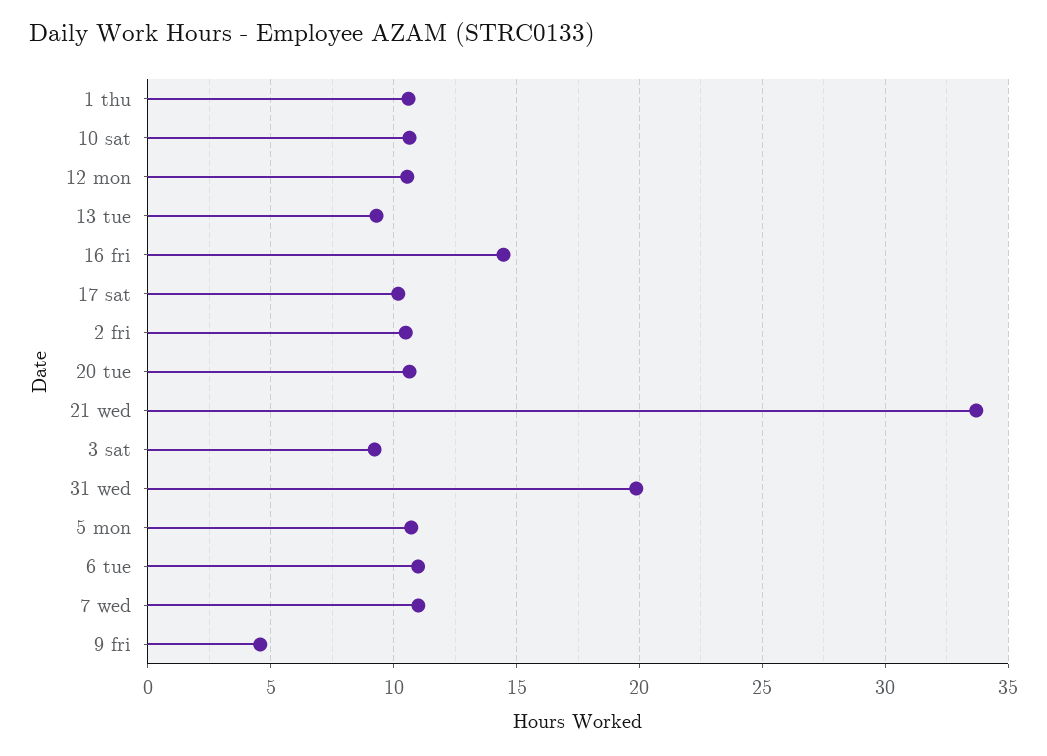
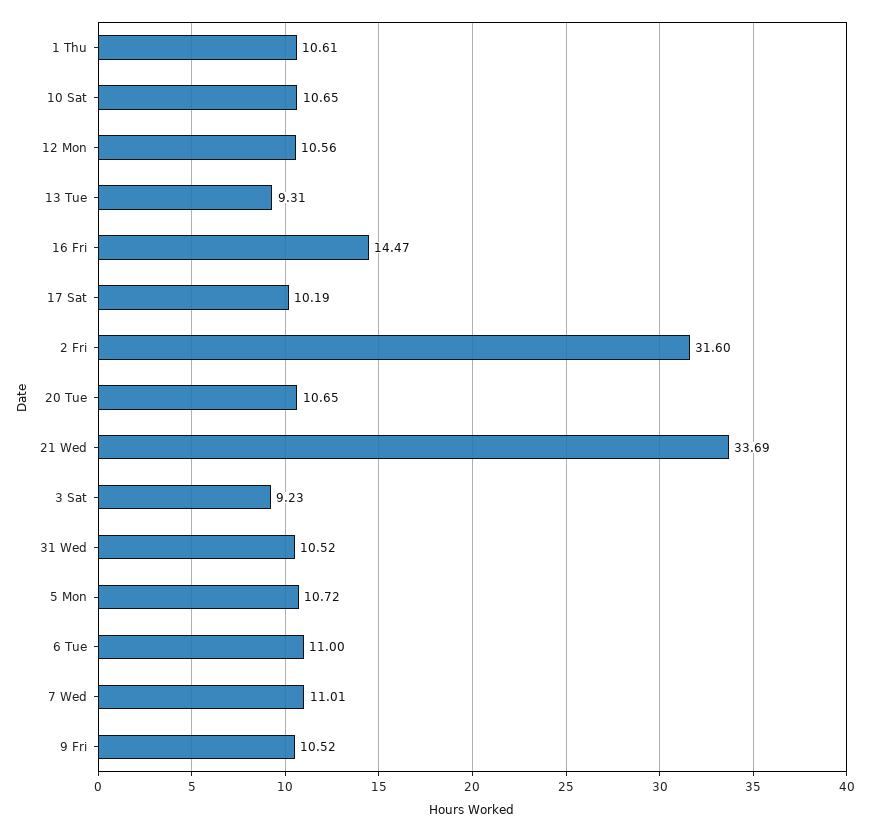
  {
    "1 thu": 10.61,
    "10 sat": 10.65,
    "12 mon": 10.56,
    "13 tue": 9.31,
    "16 fri": 14.47,
    "17 sat": 10.19,
-   "2 fri": 10.5,
+   "2 fri": 31.6,
    "20 tue": 10.65,
    "21 wed": 33.69,
    "3 sat": 9.23,
-   "31 wed": 20,
+   "31 wed": 10.52,
    "5 mon": 10.72,
    "6 tue": 11,
    "7 wed": 11.01,
-   "9 fri": 4.5
+   "9 fri": 10.52
  }

